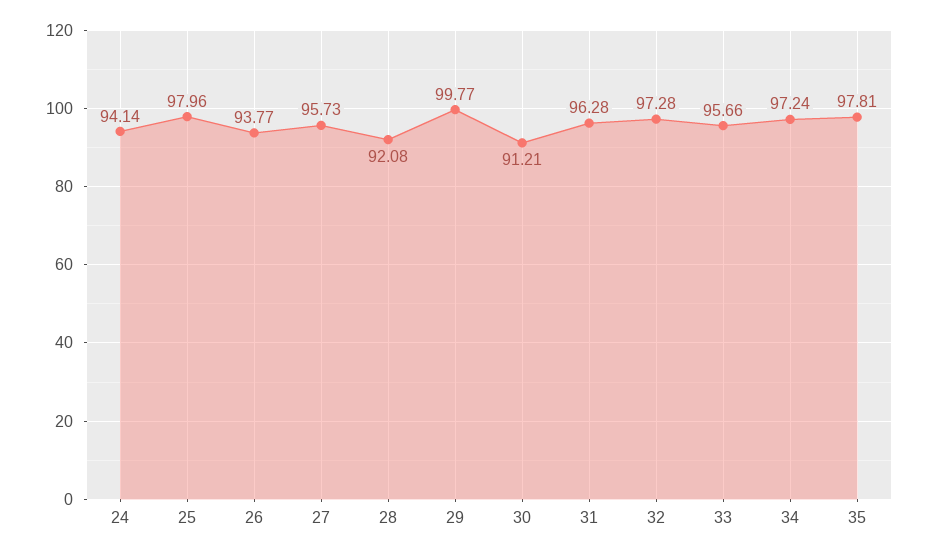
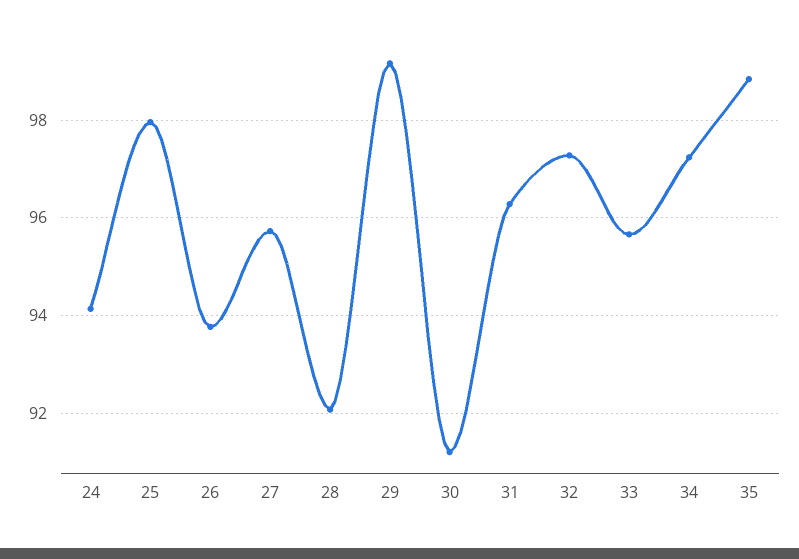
  {
    "24": 94.14,
    "25": 97.96,
    "26": 93.77,
    "27": 95.73,
    "28": 92.08,
-   "29": 99.77,
+   "29": 99.2,
    "30": 91.21,
    "31": 96.28,
    "32": 97.28,
    "33": 95.66,
    "34": 97.24,
-   "35": 97.81
+   "35": 98.8
  }

